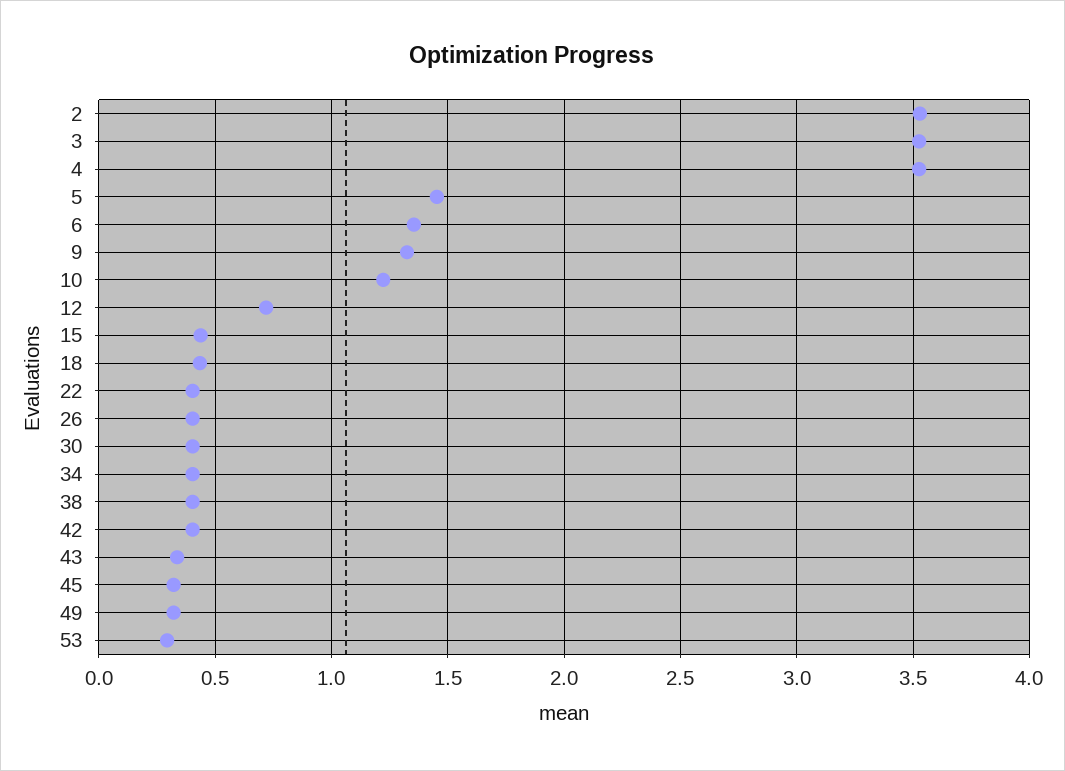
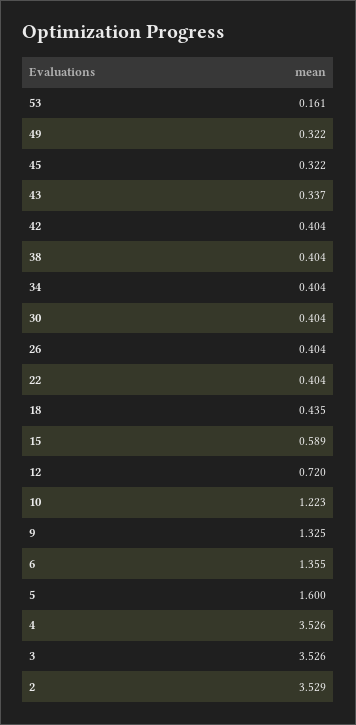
  {
    "2": 3.529,
    "3": 3.526,
    "4": 3.526,
-   "5": 1.45,
+   "5": 1.6,
    "6": 1.355,
    "9": 1.325,
    "10": 1.223,
    "12": 0.72,
-   "15": 0.45,
+   "15": 0.589,
    "18": 0.435,
    "22": 0.404,
    "26": 0.404,
    "30": 0.404,
    "34": 0.404,
    "38": 0.404,
    "42": 0.404,
    "43": 0.337,
    "45": 0.322,
    "49": 0.322,
-   "53": 0.3
+   "53": 0.161
  }

